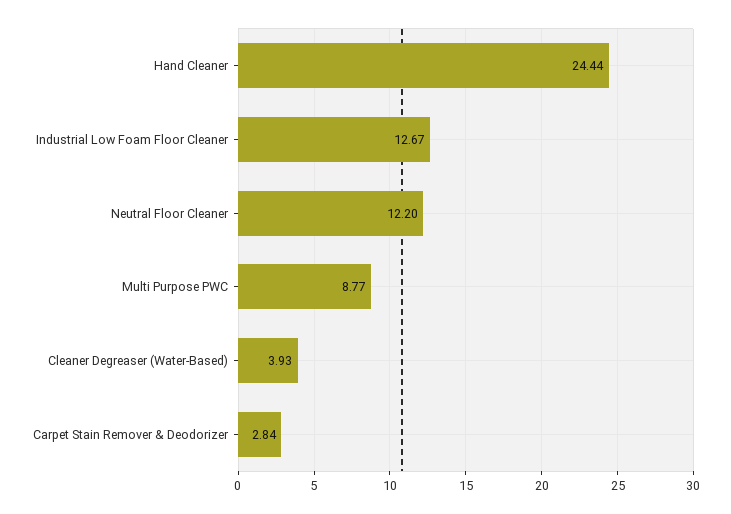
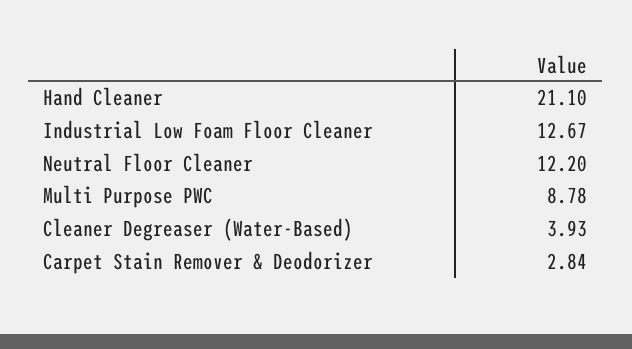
  {
-   "Hand Cleaner": 24.44,
+   "Hand Cleaner": 21.1,
    "Industrial Low Foam Floor Cleaner": 12.67,
    "Neutral Floor Cleaner": 12.2,
-   "Multi Purpose PWC": 8.77,
+   "Multi Purpose PWC": 8.78,
    "Cleaner Degreaser (Water-Based)": 3.93,
    "Carpet Stain Remover & Deodorizer": 2.84
  }

